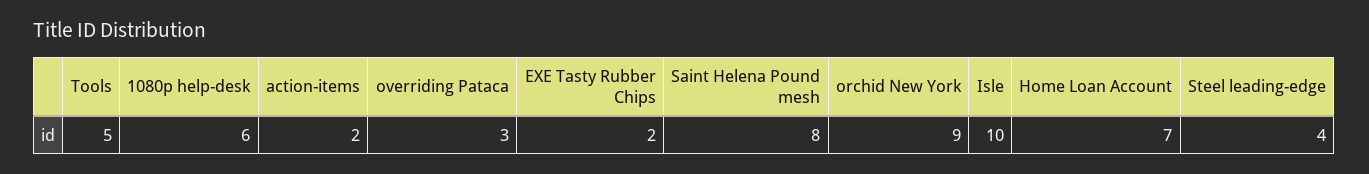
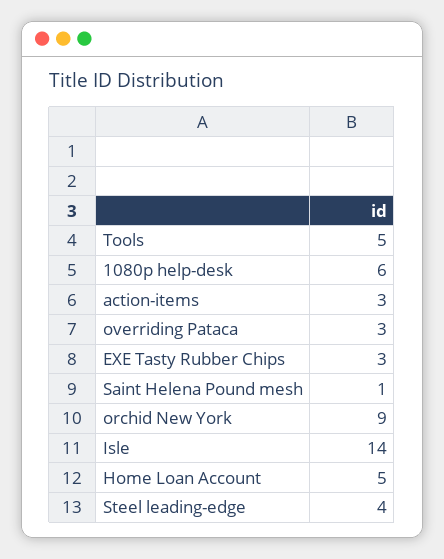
  {
    "Tools": 5,
    "1080p help-desk": 6,
-   "action-items": 2,
+   "action-items": 3,
    "overriding Pataca": 3,
-   "EXE Tasty Rubber Chips": 2,
+   "EXE Tasty Rubber Chips": 3,
-   "Saint Helena Pound mesh": 8,
+   "Saint Helena Pound mesh": 1,
    "orchid New York": 9,
-   "Isle": 10,
+   "Isle": 14,
-   "Home Loan Account": 7,
+   "Home Loan Account": 5,
    "Steel leading-edge": 4
  }

